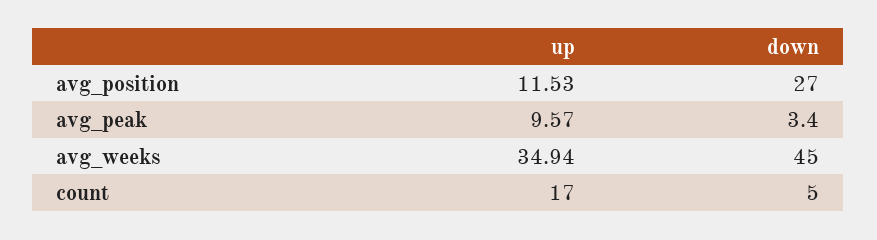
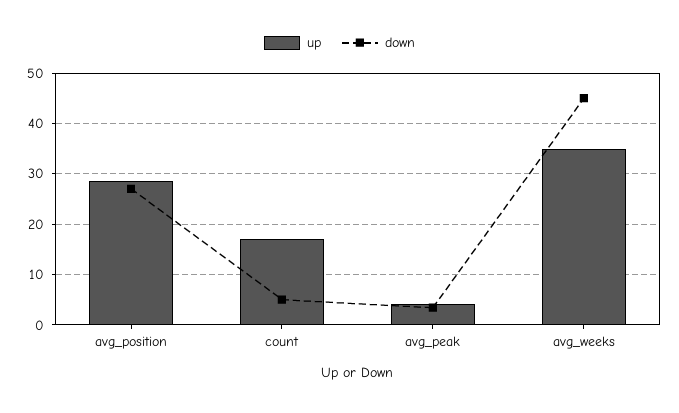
  {
    "up": {
-     "avg_position": 11.53,
+     "avg_position": 28,
-     "avg_peak": 9.57,
+     "avg_peak": 4,
      "avg_weeks": 34.94,
      "count": 17
    },
    "down": {
      "avg_position": 27,
      "avg_peak": 3.4,
      "avg_weeks": 45,
      "count": 5
    }
  }

